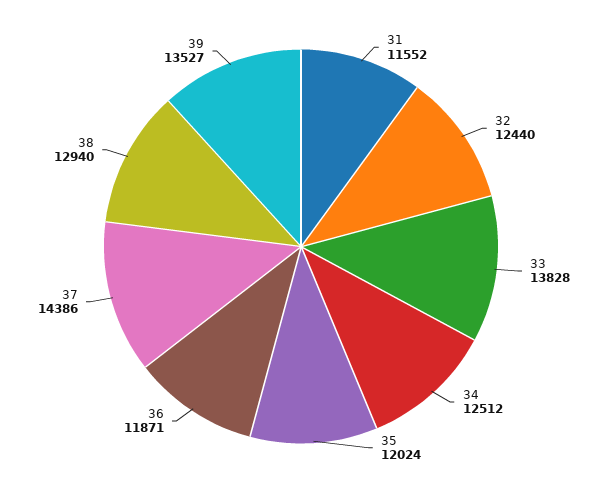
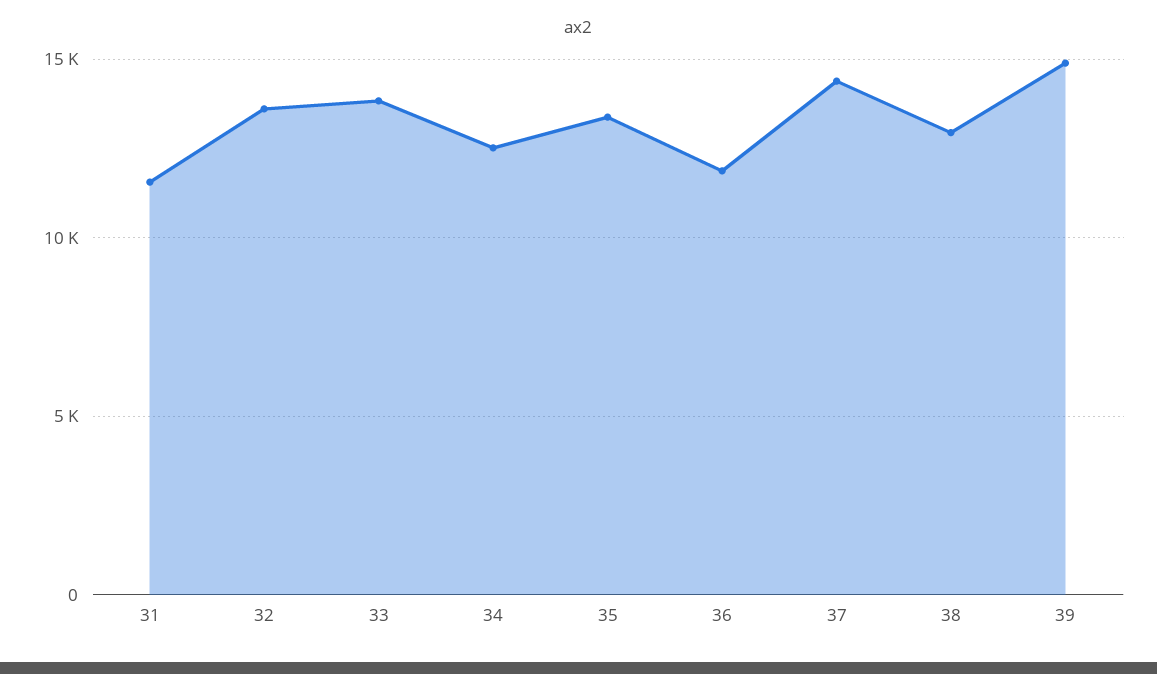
  {
    "31": 11552,
-   "32": 12440,
+   "32": 13500,
    "33": 13828,
    "34": 12512,
-   "35": 12024,
+   "35": 13500,
    "36": 11871,
    "37": 14386,
    "38": 12940,
-   "39": 13527
+   "39": 15000
  }

